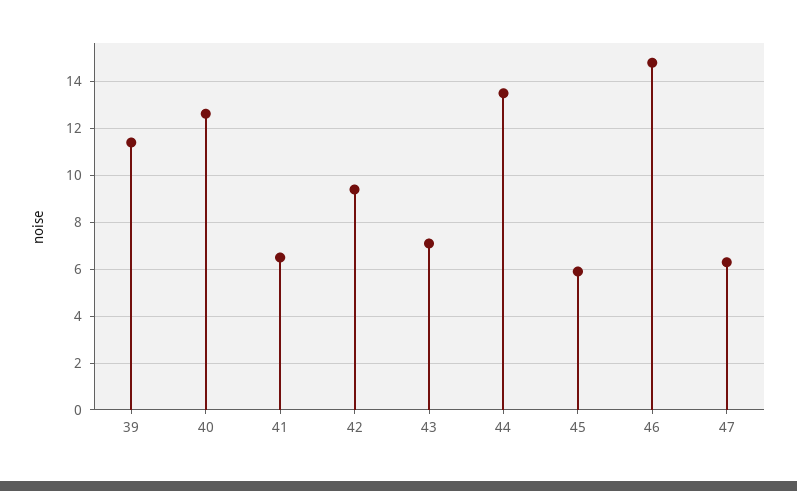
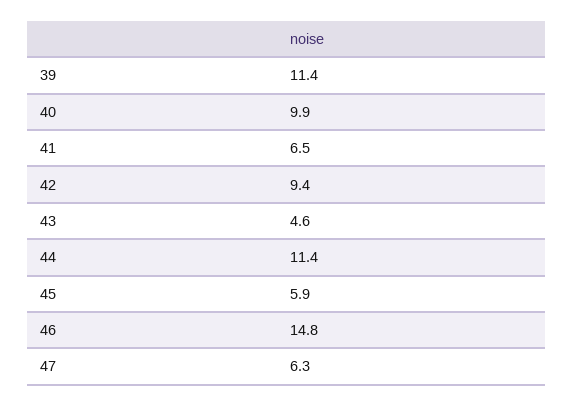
  {
    "39": 11.4,
-   "40": 12.5,
+   "40": 9.9,
    "41": 6.5,
    "42": 9.4,
-   "43": 7,
+   "43": 4.6,
-   "44": 13.5,
+   "44": 11.4,
    "45": 5.9,
    "46": 14.8,
    "47": 6.3
  }

